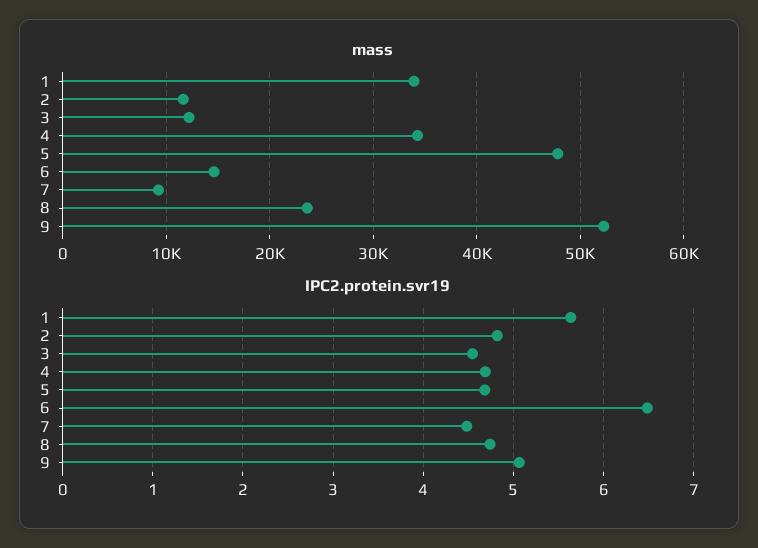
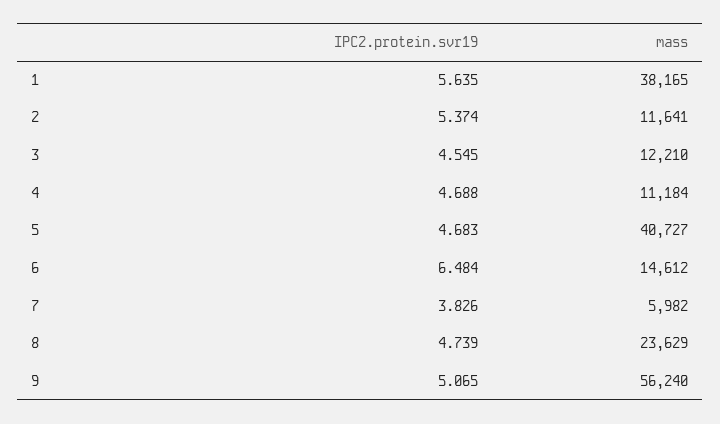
  {
    "mass": {
-     "1": 34000,
+     "1": 38165,
      "2": 11641,
      "3": 12210,
-     "4": 34000,
+     "4": 11184,
-     "5": 48000,
+     "5": 40727,
      "6": 14612,
-     "7": 9000,
+     "7": 5982,
      "8": 23629,
-     "9": 52000
+     "9": 56240
    },
    "IPC2.protein.svr19": {
      "1": 5.635,
-     "2": 4.8,
+     "2": 5.374,
      "3": 4.545,
      "4": 4.688,
      "5": 4.683,
      "6": 6.484,
-     "7": 4.5,
+     "7": 3.826,
      "8": 4.739,
      "9": 5.065
    }
  }

